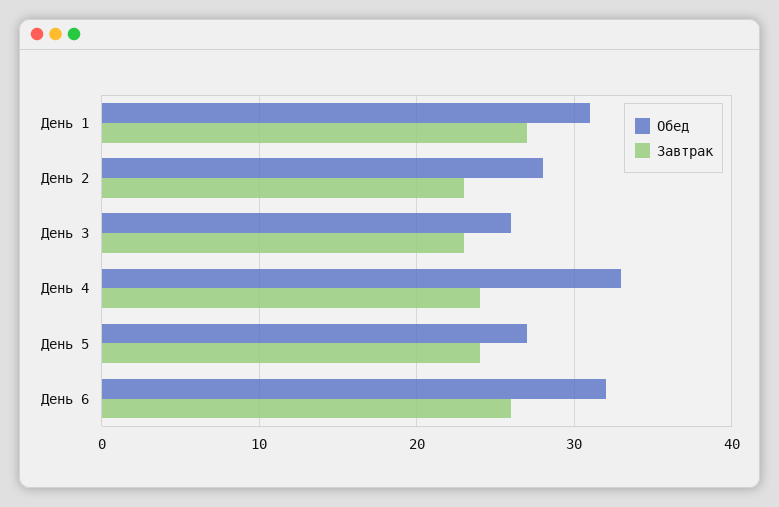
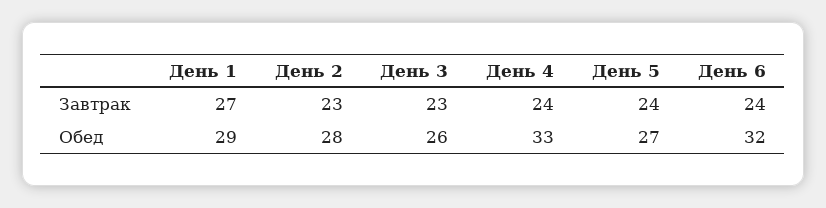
  {
    "Обед": {
-     "День 1": 31,
+     "День 1": 29,
      "День 2": 28,
      "День 3": 26,
      "День 4": 33,
      "День 5": 27,
      "День 6": 32
    },
    "Завтрак": {
      "День 1": 27,
      "День 2": 23,
      "День 3": 23,
      "День 4": 24,
      "День 5": 24,
-     "День 6": 26
+     "День 6": 24
    }
  }

